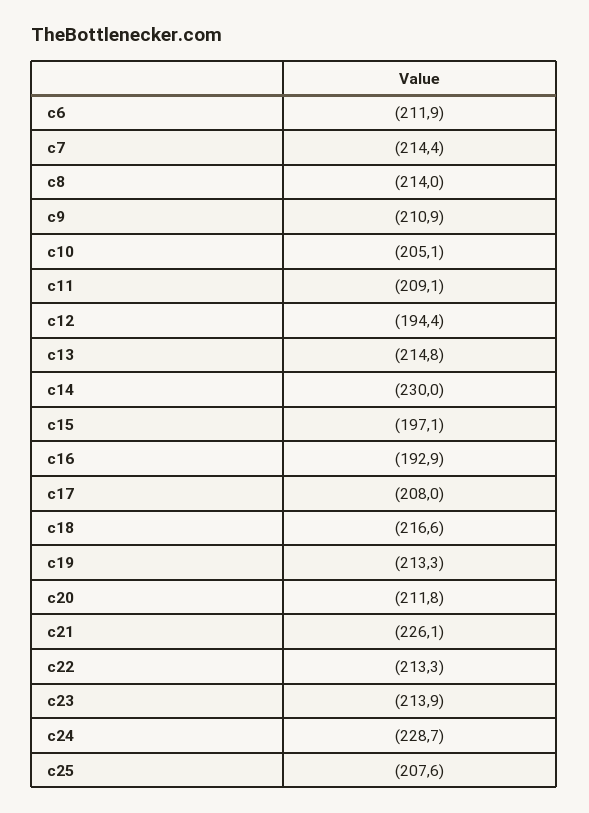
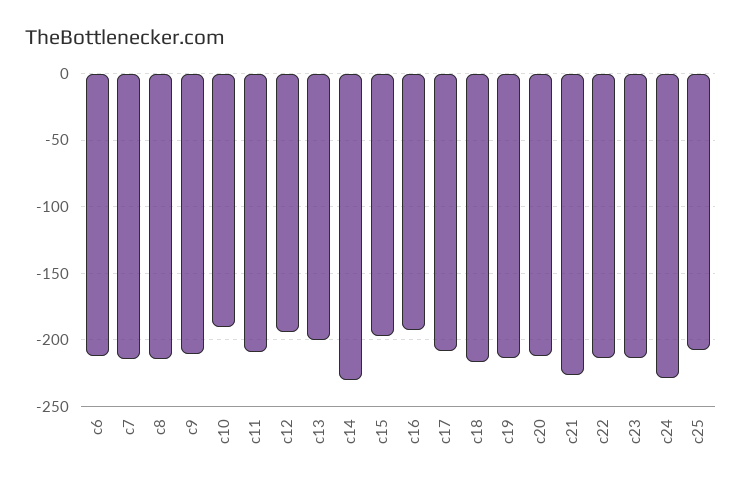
  {
    "c6": -211.9,
    "c7": -214.4,
    "c8": -214,
    "c9": -210.9,
-   "c10": -205.1,
+   "c10": -190,
    "c11": -209.1,
    "c12": -194.4,
-   "c13": -214.8,
+   "c13": -200,
    "c14": -230,
    "c15": -197.1,
    "c16": -192.9,
    "c17": -208,
    "c18": -216.6,
    "c19": -213.3,
    "c20": -211.8,
    "c21": -226.1,
    "c22": -213.3,
    "c23": -213.9,
    "c24": -228.7,
    "c25": -207.6
  }

